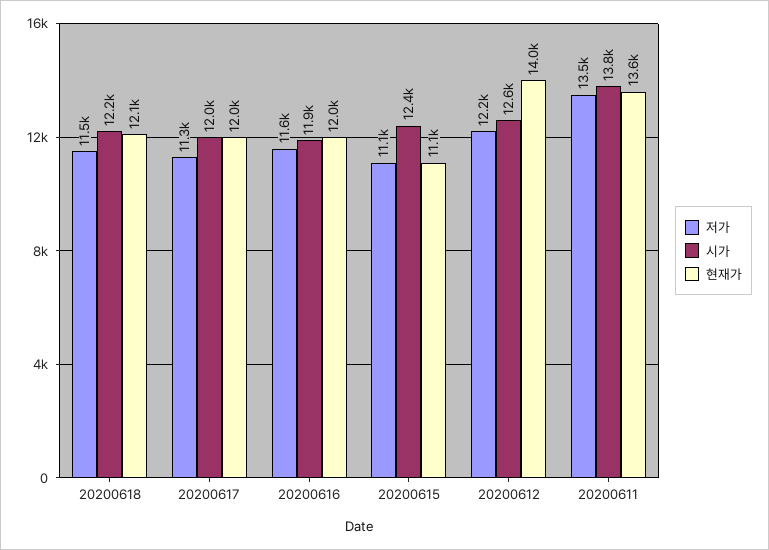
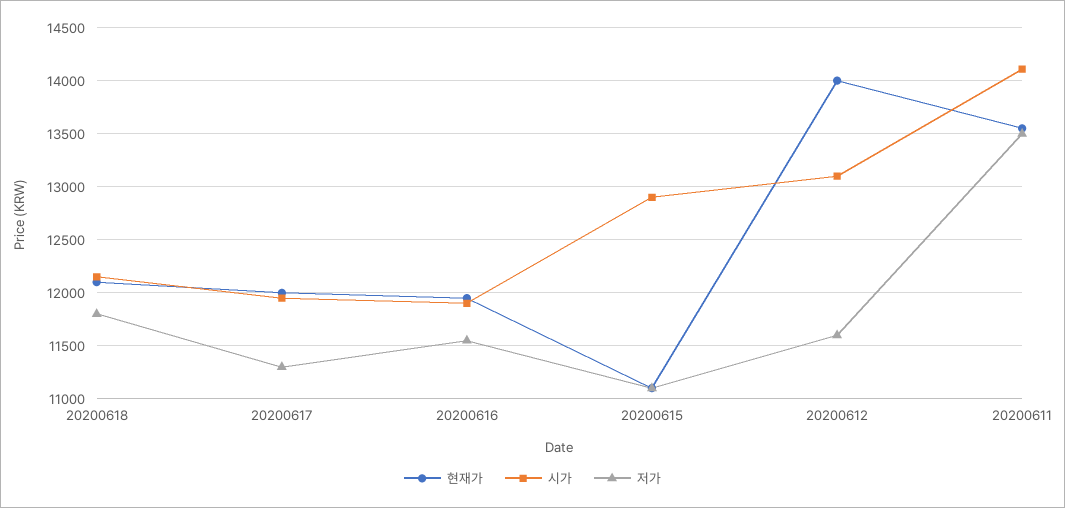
  {
    "저가": {
-     "20200618": 11500,
+     "20200618": 11800,
      "20200617": 11300,
      "20200616": 11600,
      "20200615": 11100,
-     "20200612": 12200,
+     "20200612": 11600,
      "20200611": 13500
    },
    "시가": {
      "20200618": 12200,
      "20200617": 12000,
      "20200616": 11900,
-     "20200615": 12400,
+     "20200615": 12900,
-     "20200612": 12600,
+     "20200612": 13100,
-     "20200611": 13800
+     "20200611": 14100
    },
    "현재가": {
      "20200618": 12100,
      "20200617": 12000,
      "20200616": 12000,
      "20200615": 11100,
      "20200612": 14000,
      "20200611": 13600
    }
  }

